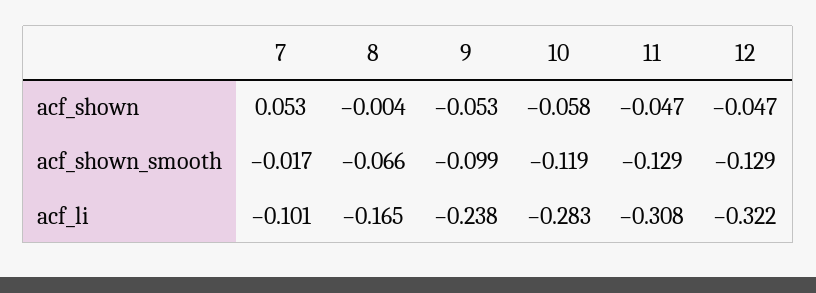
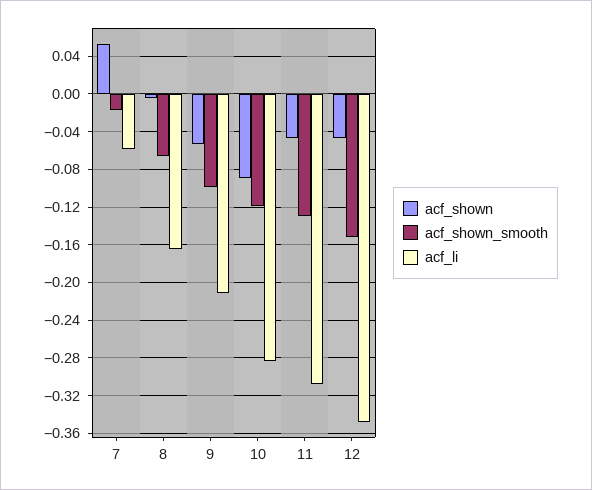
  {
    "acf_shown": {
      "7": 0.053,
      "8": -0.004,
      "9": -0.053,
-     "10": -0.058,
+     "10": -0.09,
      "11": -0.047,
      "12": -0.047
    },
    "acf_shown_smooth": {
      "7": -0.017,
      "8": -0.066,
      "9": -0.099,
      "10": -0.119,
      "11": -0.129,
-     "12": -0.129
+     "12": -0.15
    },
    "acf_li": {
-     "7": -0.101,
+     "7": -0.06,
      "8": -0.165,
-     "9": -0.238,
+     "9": -0.21,
      "10": -0.283,
      "11": -0.308,
-     "12": -0.322
+     "12": -0.35
    }
  }

